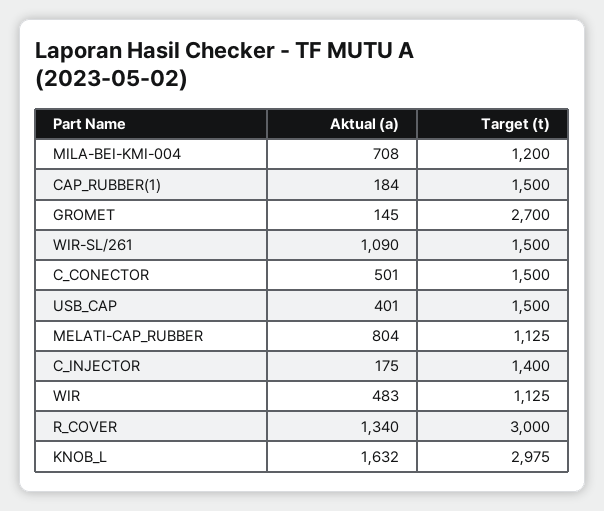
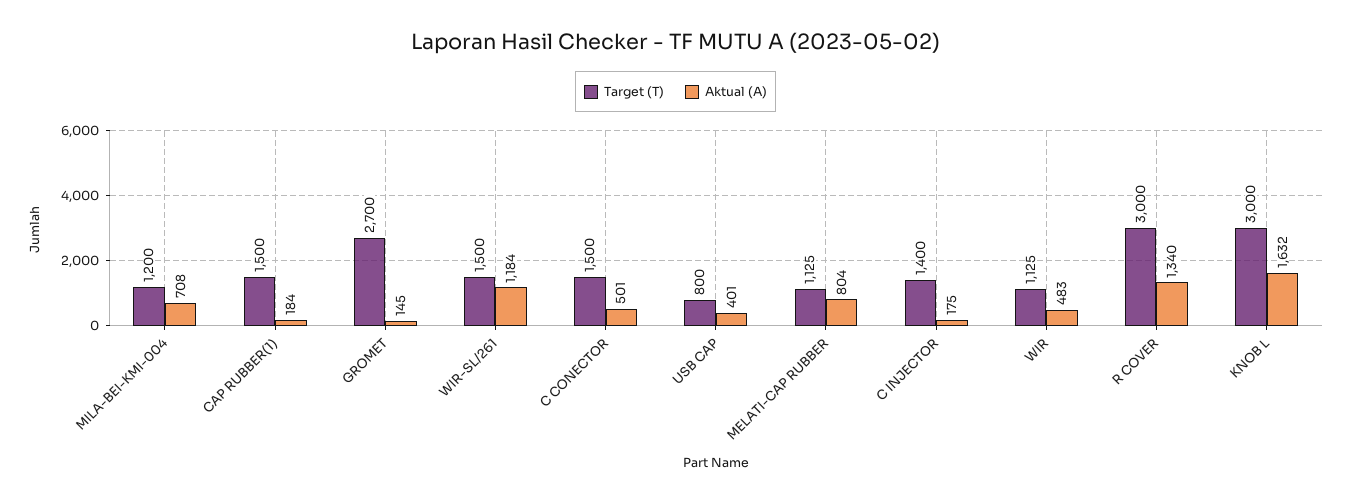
  {
    "Aktual (a)": {
      "MILA-BEI-KMI-004": 708,
      "CAP_RUBBER(1)": 184,
      "GROMET": 145,
-     "WIR-SL/261": 1090,
+     "WIR-SL/261": 1184,
      "C_CONECTOR": 501,
      "USB_CAP": 401,
      "MELATI-CAP_RUBBER": 804,
      "C_INJECTOR": 175,
      "WIR": 483,
      "R_COVER": 1340,
      "KNOB_L": 1632
    },
    "Target (t)": {
      "MILA-BEI-KMI-004": 1200,
      "CAP_RUBBER(1)": 1500,
      "GROMET": 2700,
      "WIR-SL/261": 1500,
      "C_CONECTOR": 1500,
-     "USB_CAP": 1500,
+     "USB_CAP": 800,
      "MELATI-CAP_RUBBER": 1125,
      "C_INJECTOR": 1400,
      "WIR": 1125,
      "R_COVER": 3000,
-     "KNOB_L": 2975
+     "KNOB_L": 3000
    }
  }

